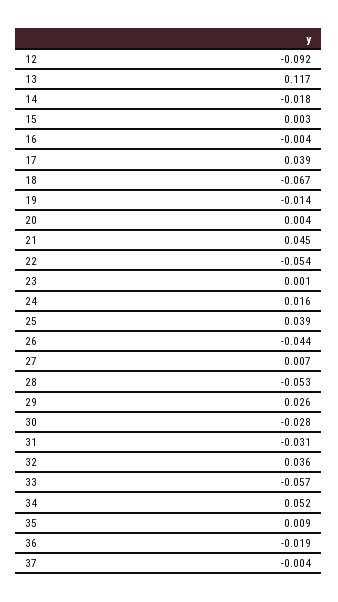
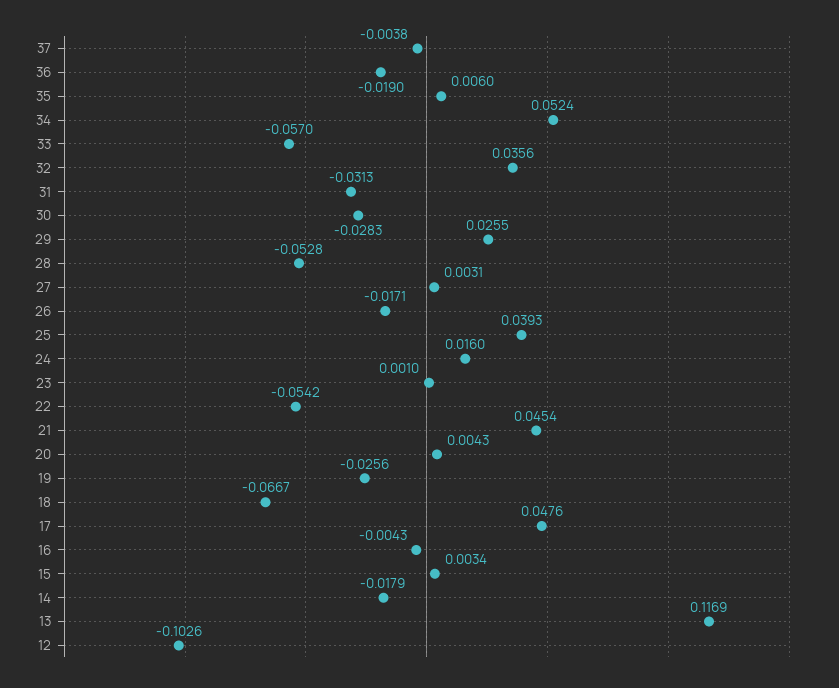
  {
-   "12": -0.092,
+   "12": -0.1026,
    "13": 0.1169,
    "14": -0.0179,
    "15": 0.0034,
    "16": -0.0043,
-   "17": 0.039,
+   "17": 0.0476,
    "18": -0.0667,
-   "19": -0.014,
+   "19": -0.0256,
    "20": 0.0043,
    "21": 0.0454,
    "22": -0.0542,
    "23": 0.001,
    "24": 0.016,
    "25": 0.0393,
-   "26": -0.044,
+   "26": -0.0171,
-   "27": 0.007,
+   "27": 0.0031,
    "28": -0.0528,
    "29": 0.0255,
    "30": -0.0283,
    "31": -0.0313,
    "32": 0.0356,
    "33": -0.057,
    "34": 0.0524,
-   "35": 0.009,
+   "35": 0.006,
    "36": -0.019,
    "37": -0.0038
  }

